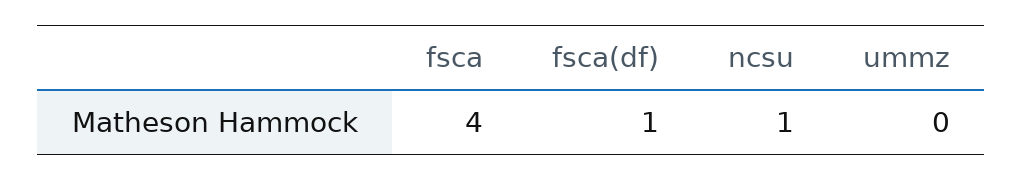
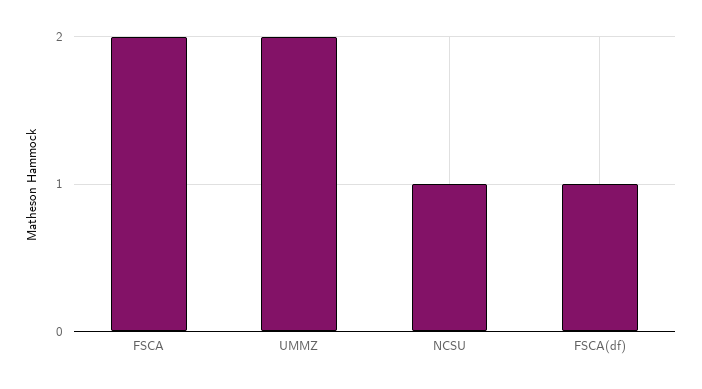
  {
-   "fsca": 4,
+   "fsca": 2,
    "fsca(df)": 1,
    "ncsu": 1,
-   "ummz": 0
+   "ummz": 2
  }

